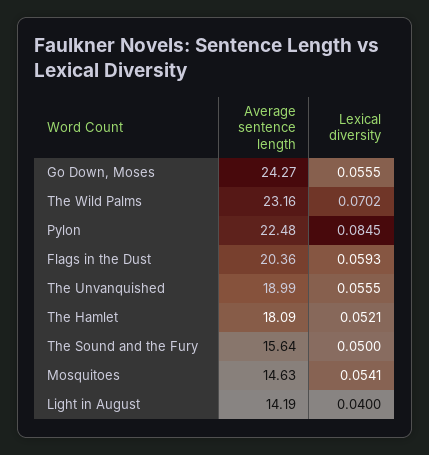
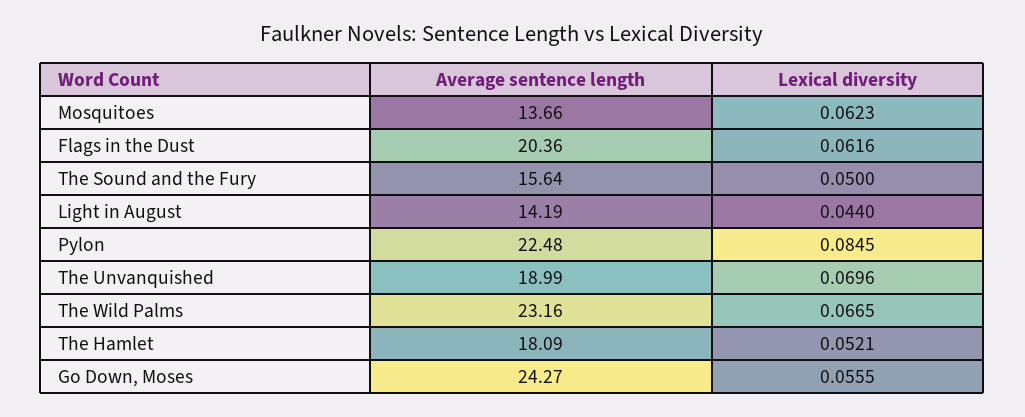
  {
    "Average sentence length": {
      "Go Down, Moses": 24.27,
      "The Wild Palms": 23.16,
      "Pylon": 22.48,
      "Flags in the Dust": 20.36,
      "The Unvanquished": 18.99,
      "The Hamlet": 18.09,
      "The Sound and the Fury": 15.64,
-     "Mosquitoes": 14.63,
+     "Mosquitoes": 13.66,
      "Light in August": 14.19
    },
    "Lexical diversity": {
      "Go Down, Moses": 0.0555,
-     "The Wild Palms": 0.0702,
+     "The Wild Palms": 0.0665,
      "Pylon": 0.0845,
-     "Flags in the Dust": 0.0593,
+     "Flags in the Dust": 0.0616,
-     "The Unvanquished": 0.0555,
+     "The Unvanquished": 0.0696,
      "The Hamlet": 0.0521,
      "The Sound and the Fury": 0.05,
-     "Mosquitoes": 0.0541,
+     "Mosquitoes": 0.0623,
-     "Light in August": 0.04
+     "Light in August": 0.044
    }
  }

